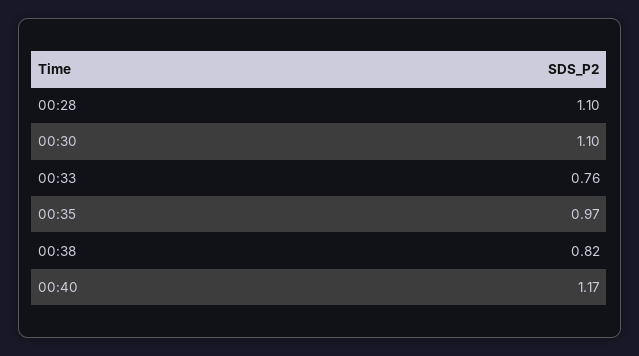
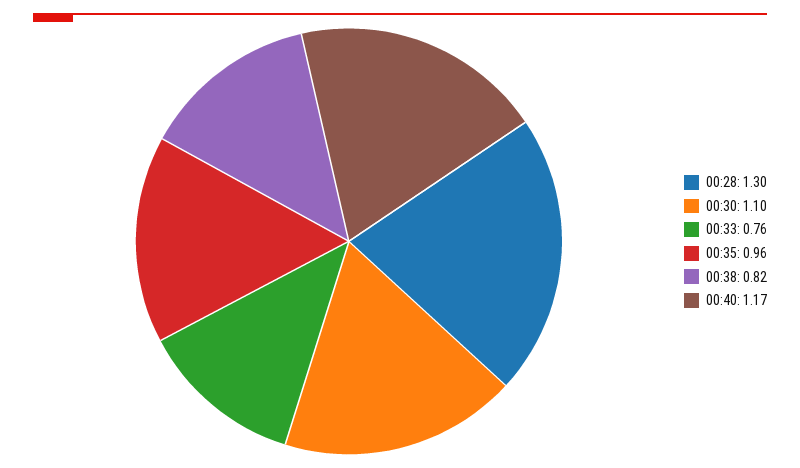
  {
-   "00:28": 1.1,
+   "00:28": 1.3,
    "00:30": 1.1,
    "00:33": 0.76,
-   "00:35": 0.97,
+   "00:35": 0.96,
    "00:38": 0.82,
    "00:40": 1.17
  }

